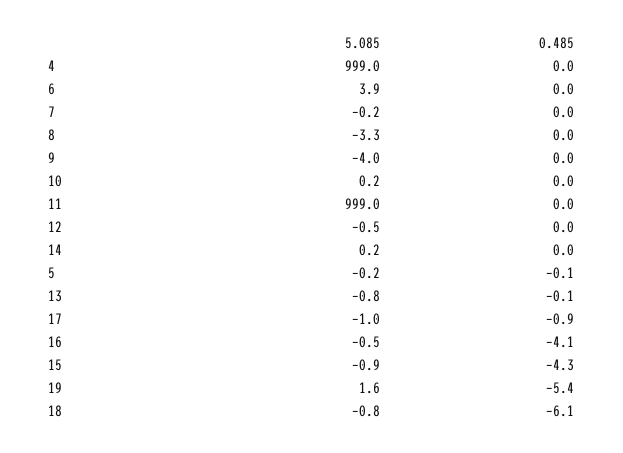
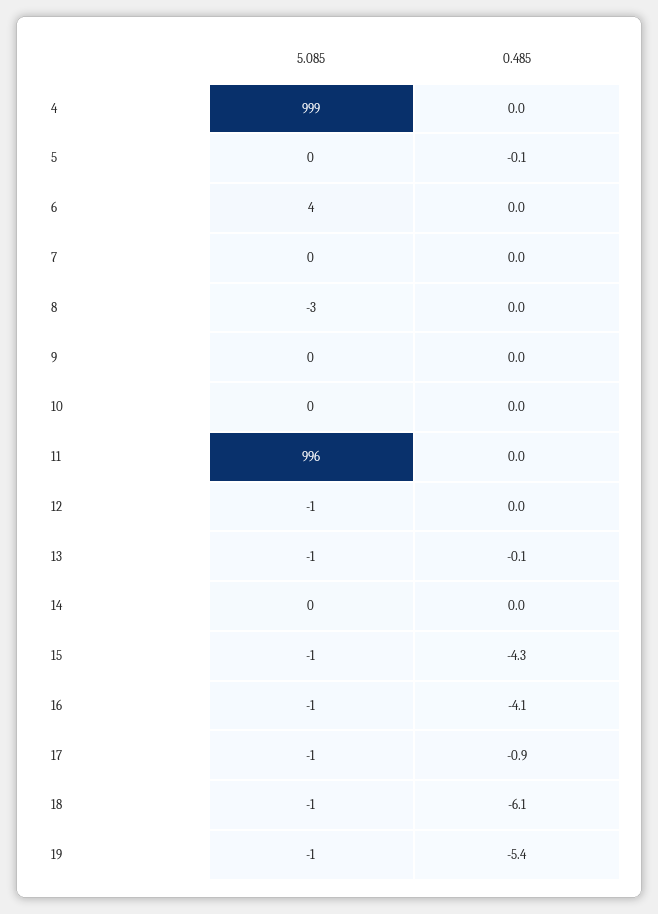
  {
    "5.085": {
      "4": 999,
      "6": 3.9,
      "7": -0.2,
      "8": -3.3,
-     "9": -4,
+     "9": 0,
      "10": 0.2,
-     "11": 999,
+     "11": 996,
      "12": -0.5,
      "14": 0.2,
      "5": -0.2,
      "13": -0.8,
      "17": -1,
      "16": -0.5,
      "15": -0.9,
-     "19": 1.6,
+     "19": -1,
      "18": -0.8
    },
    "0.485": {
      "4": 0,
      "6": 0,
      "7": 0,
      "8": 0,
      "9": 0,
      "10": 0,
      "11": 0,
      "12": 0,
      "14": 0,
      "5": -0.1,
      "13": -0.1,
      "17": -0.9,
      "16": -4.1,
      "15": -4.3,
      "19": -5.4,
      "18": -6.1
    }
  }

